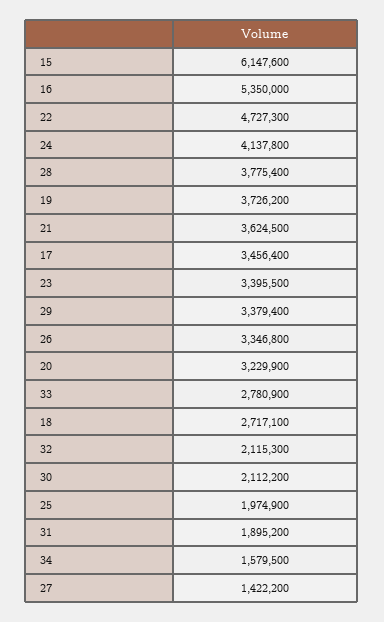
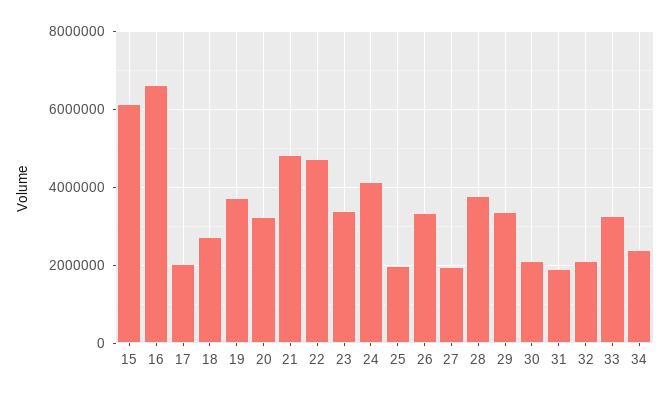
  {
    "15": 6147600,
-   "16": 5350000,
+   "16": 6600000,
    "22": 4727300,
    "24": 4137800,
    "28": 3775400,
    "19": 3726200,
-   "21": 3624500,
+   "21": 4800000,
-   "17": 3456400,
+   "17": 2000000,
    "23": 3395500,
    "29": 3379400,
    "26": 3346800,
    "20": 3229900,
-   "33": 2780900,
+   "33": 3200000,
    "18": 2717100,
    "32": 2115300,
    "30": 2112200,
    "25": 1974900,
    "31": 1895200,
-   "34": 1579500,
+   "34": 2400000,
-   "27": 1422200
+   "27": 2000000
  }

